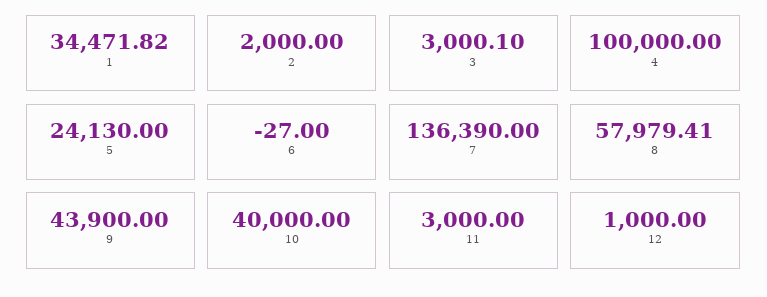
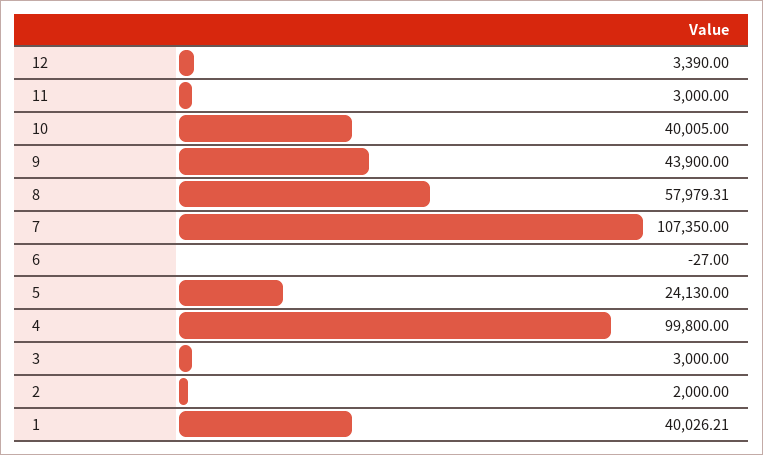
  {
-   "1": 34471.82,
+   "1": 40026.21,
    "2": 2000,
-   "3": 3000.1,
+   "3": 3000,
-   "4": 100000,
+   "4": 99800,
    "5": 24130,
    "6": -27,
-   "7": 136390,
+   "7": 107350,
-   "8": 57979.41,
+   "8": 57979.31,
    "9": 43900,
-   "10": 40000,
+   "10": 40005,
    "11": 3000,
-   "12": 1000
+   "12": 3390
  }

